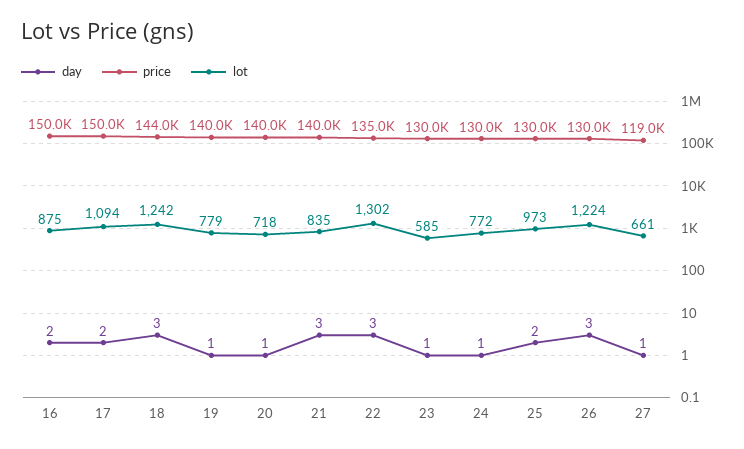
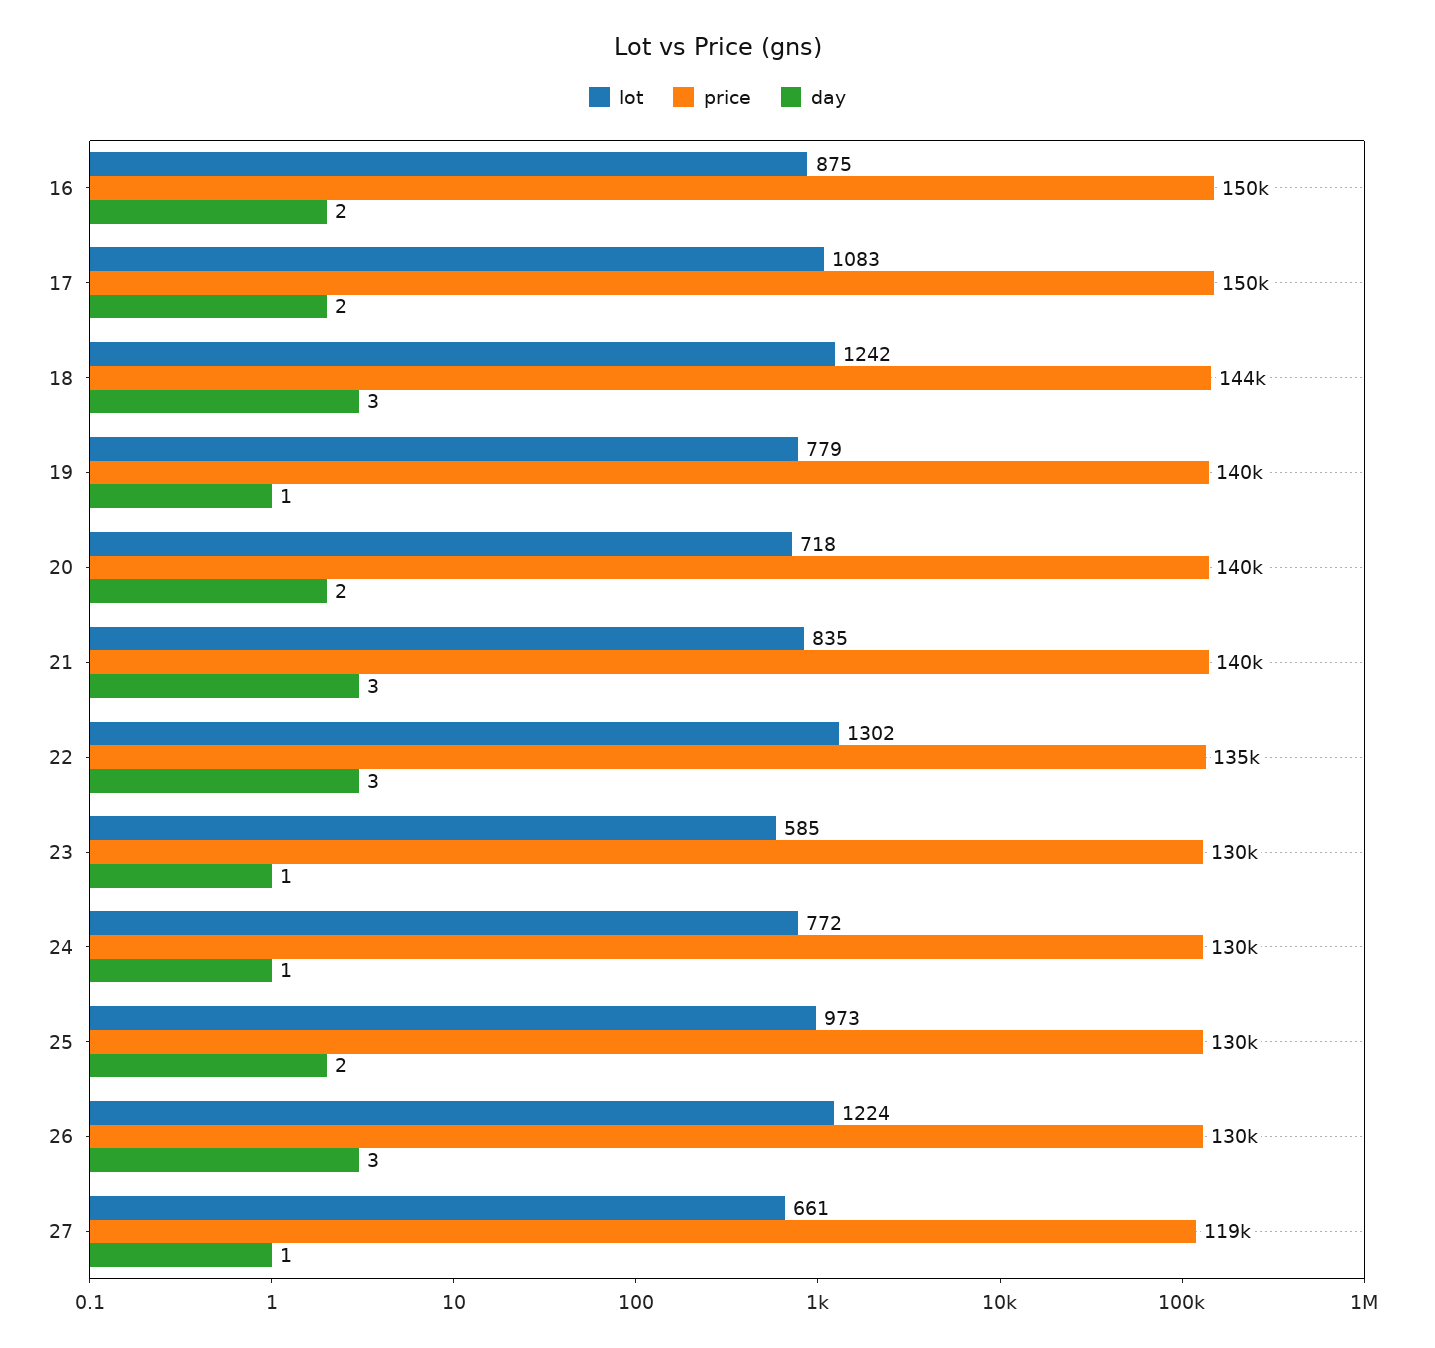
  {
    "day": {
      "16": 2,
      "17": 2,
      "18": 3,
      "19": 1,
-     "20": 1,
+     "20": 2,
      "21": 3,
      "22": 3,
      "23": 1,
      "24": 1,
      "25": 2,
      "26": 3,
      "27": 1
    },
    "price": {
      "16": 150000,
      "17": 150000,
      "18": 144000,
      "19": 140000,
      "20": 140000,
      "21": 140000,
      "22": 135000,
      "23": 130000,
      "24": 130000,
      "25": 130000,
      "26": 130000,
      "27": 119000
    },
    "lot": {
      "16": 875,
-     "17": 1094,
+     "17": 1083,
      "18": 1242,
      "19": 779,
      "20": 718,
      "21": 835,
      "22": 1302,
      "23": 585,
      "24": 772,
      "25": 973,
      "26": 1224,
      "27": 661
    }
  }

